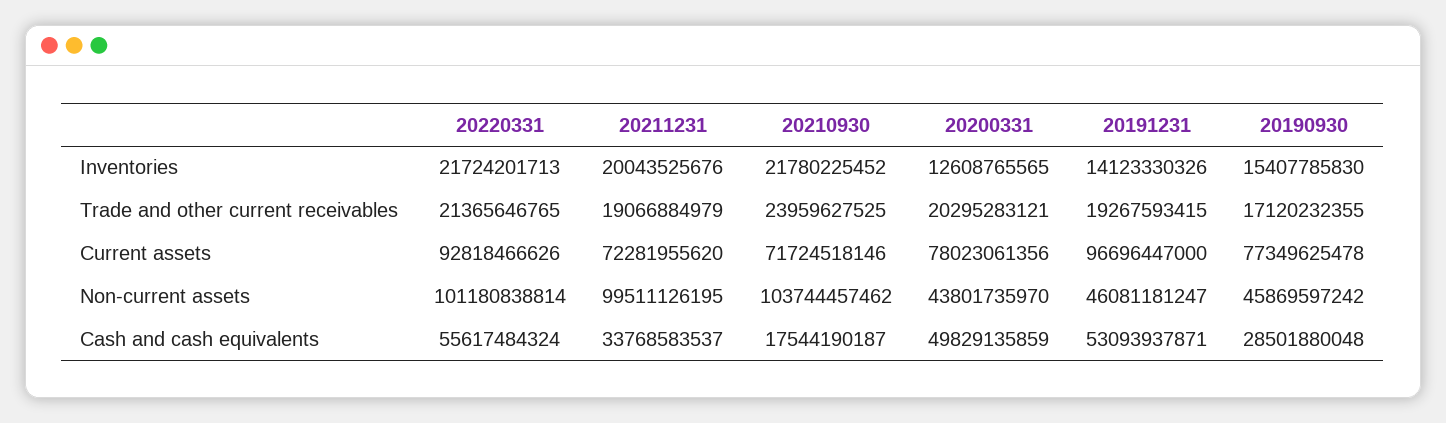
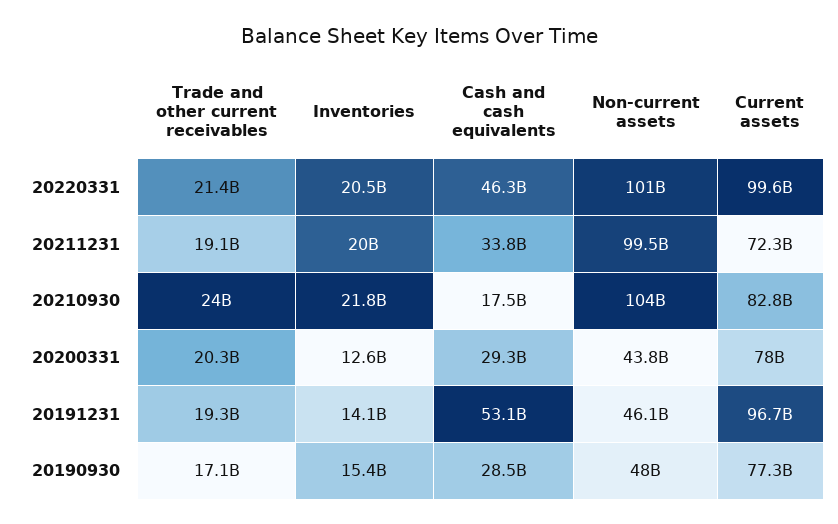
  {
    "20220331": {
-     "Inventories": 21724201713,
+     "Inventories": 20500000000,
      "Trade and other current receivables": 21365646765,
-     "Current assets": 92818466626,
+     "Current assets": 99600000000,
      "Non-current assets": 101180838814,
-     "Cash and cash equivalents": 55617484324
+     "Cash and cash equivalents": 46300000000
    },
    "20211231": {
      "Inventories": 20043525676,
      "Trade and other current receivables": 19066884979,
      "Current assets": 72281955620,
      "Non-current assets": 99511126195,
      "Cash and cash equivalents": 33768583537
    },
    "20210930": {
      "Inventories": 21780225452,
      "Trade and other current receivables": 23959627525,
-     "Current assets": 71724518146,
+     "Current assets": 82800000000,
      "Non-current assets": 103744457462,
      "Cash and cash equivalents": 17544190187
    },
    "20200331": {
      "Inventories": 12608765565,
      "Trade and other current receivables": 20295283121,
      "Current assets": 78023061356,
      "Non-current assets": 43801735970,
-     "Cash and cash equivalents": 49829135859
+     "Cash and cash equivalents": 29300000000
    },
    "20191231": {
      "Inventories": 14123330326,
      "Trade and other current receivables": 19267593415,
      "Current assets": 96696447000,
      "Non-current assets": 46081181247,
      "Cash and cash equivalents": 53093937871
    },
    "20190930": {
      "Inventories": 15407785830,
      "Trade and other current receivables": 17120232355,
      "Current assets": 77349625478,
-     "Non-current assets": 45869597242,
+     "Non-current assets": 48000000000,
      "Cash and cash equivalents": 28501880048
    }
  }

